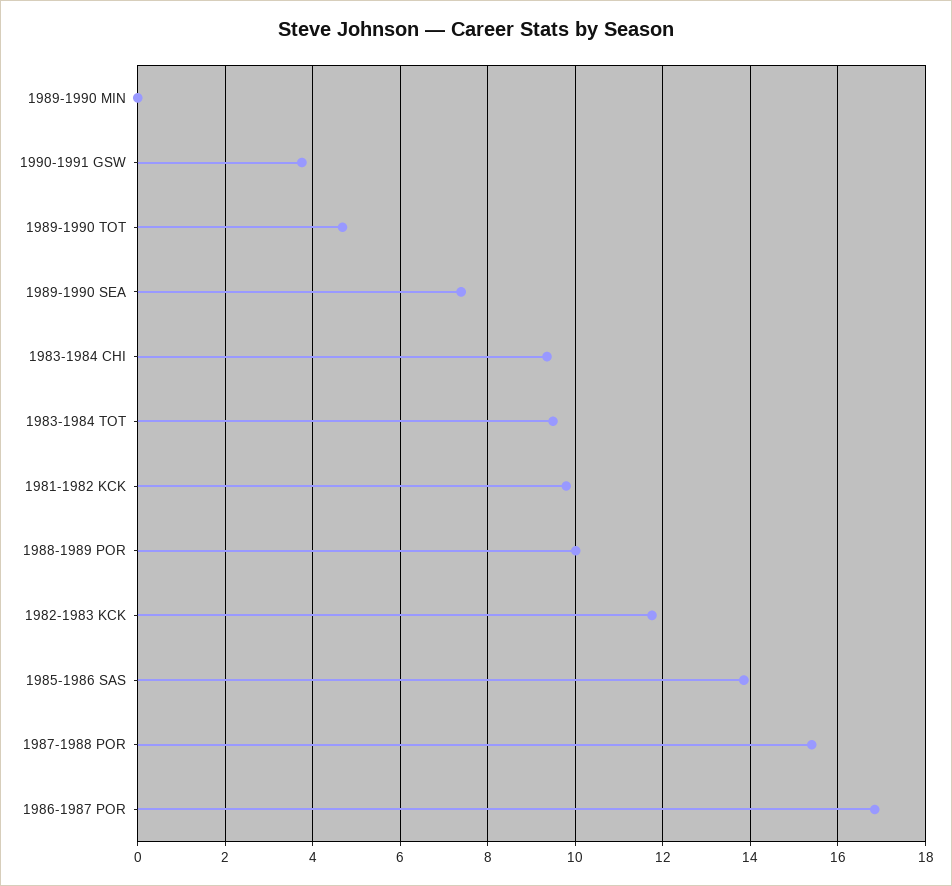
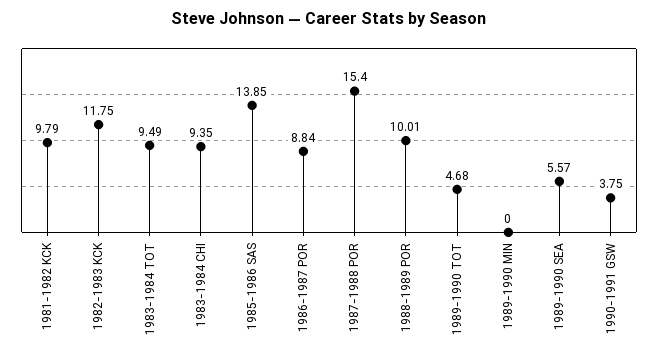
  {
    "1989-1990 MIN": 0,
    "1990-1991 GSW": 3.75,
    "1989-1990 TOT": 4.68,
-   "1989-1990 SEA": 7.4,
+   "1989-1990 SEA": 5.57,
    "1983-1984 CHI": 9.35,
    "1983-1984 TOT": 9.49,
    "1981-1982 KCK": 9.79,
    "1988-1989 POR": 10.01,
    "1982-1983 KCK": 11.75,
    "1985-1986 SAS": 13.85,
    "1987-1988 POR": 15.4,
-   "1986-1987 POR": 16.8
+   "1986-1987 POR": 8.84
  }

